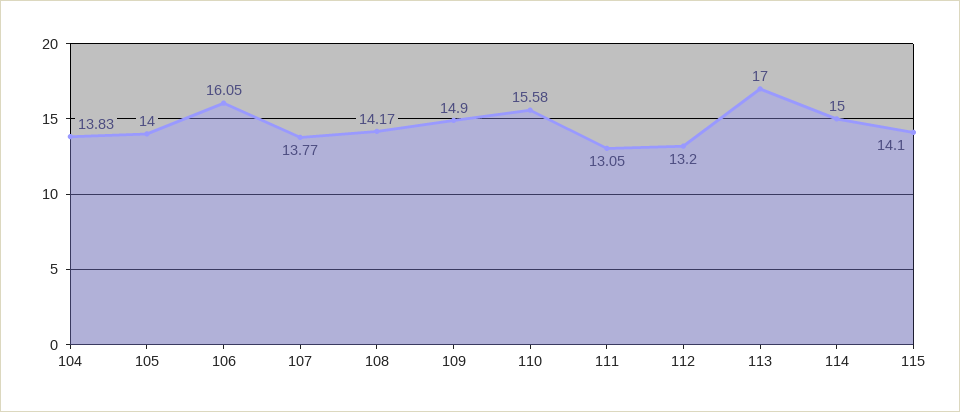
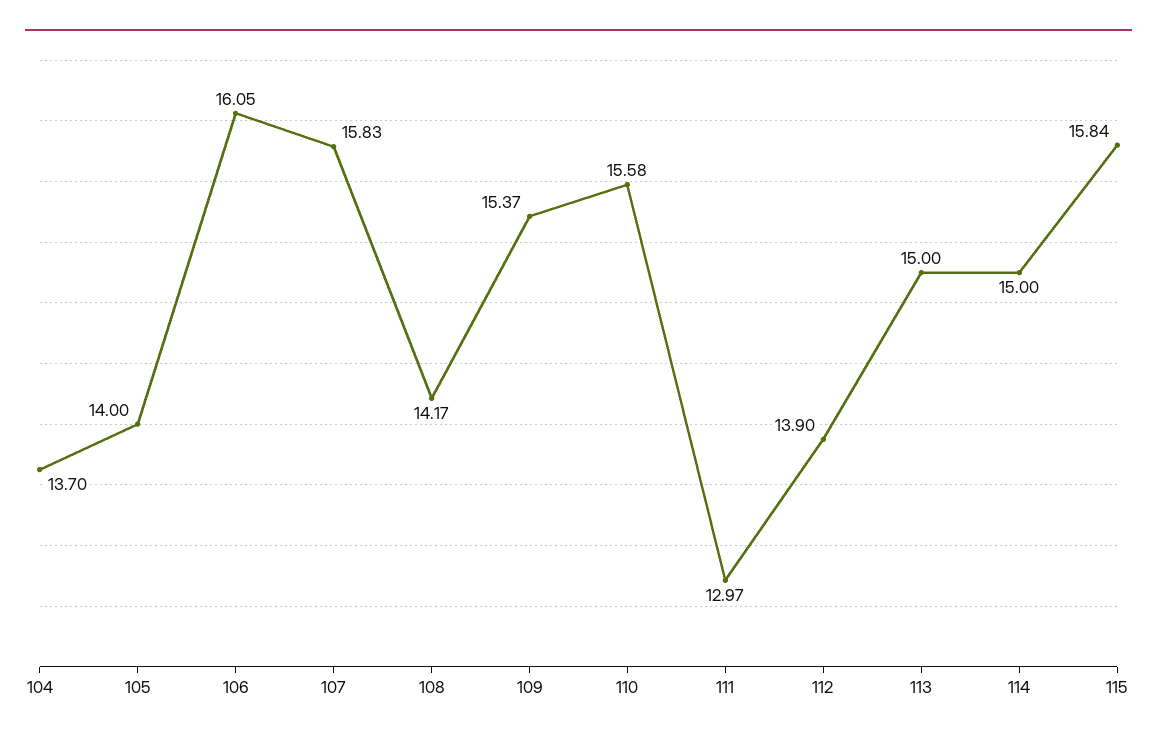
  {
-   "104": 13.83,
+   "104": 13.7,
    "105": 14,
    "106": 16.05,
-   "107": 13.77,
+   "107": 15.83,
    "108": 14.17,
-   "109": 14.9,
+   "109": 15.37,
    "110": 15.58,
-   "111": 13.05,
+   "111": 12.97,
-   "112": 13.2,
+   "112": 13.9,
-   "113": 17,
+   "113": 15,
    "114": 15,
-   "115": 14.1
+   "115": 15.84
  }

